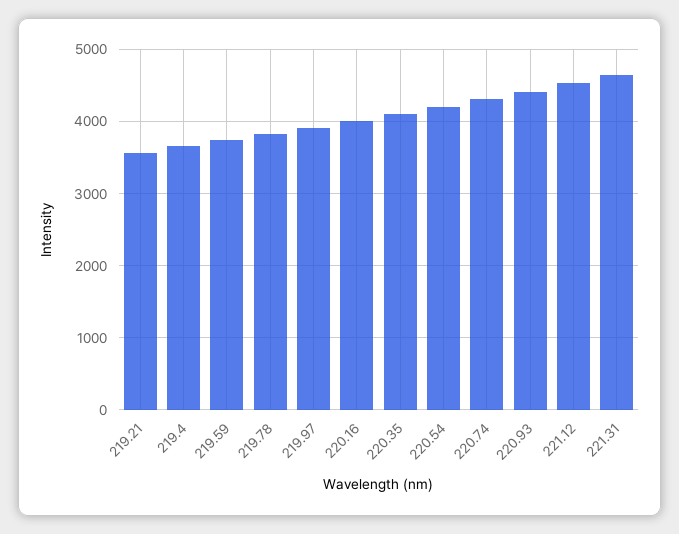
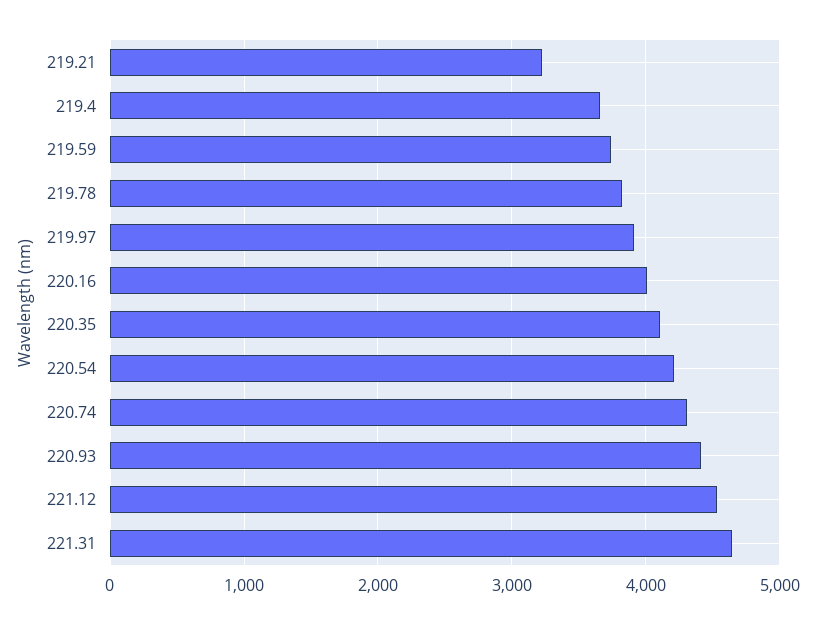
  {
-   "219.21": 3600,
+   "219.21": 3200,
    "219.4": 3700,
    "219.59": 3700,
    "219.78": 3800,
    "219.97": 3900,
    "220.16": 4000,
    "220.35": 4100,
    "220.54": 4200,
    "220.74": 4300,
    "220.93": 4400,
    "221.12": 4500,
    "221.31": 4600
  }

